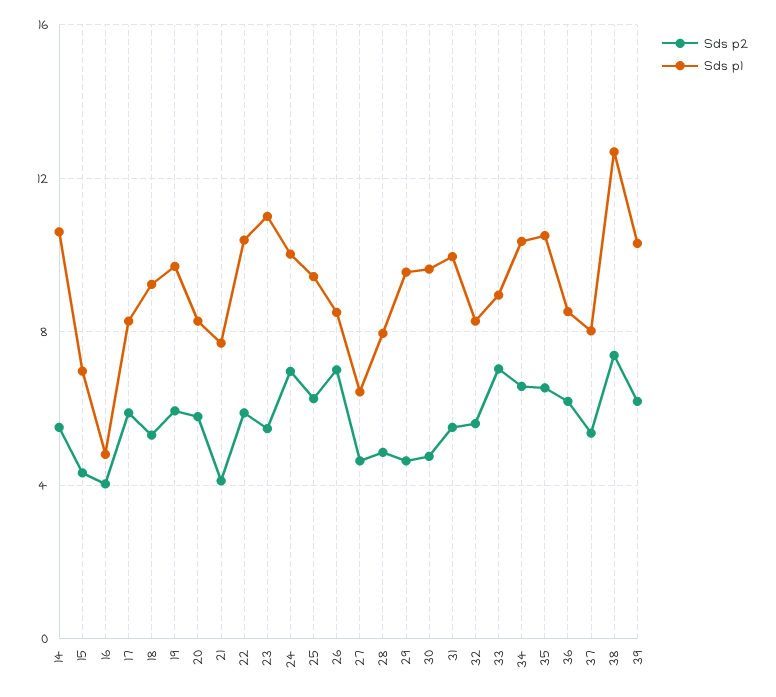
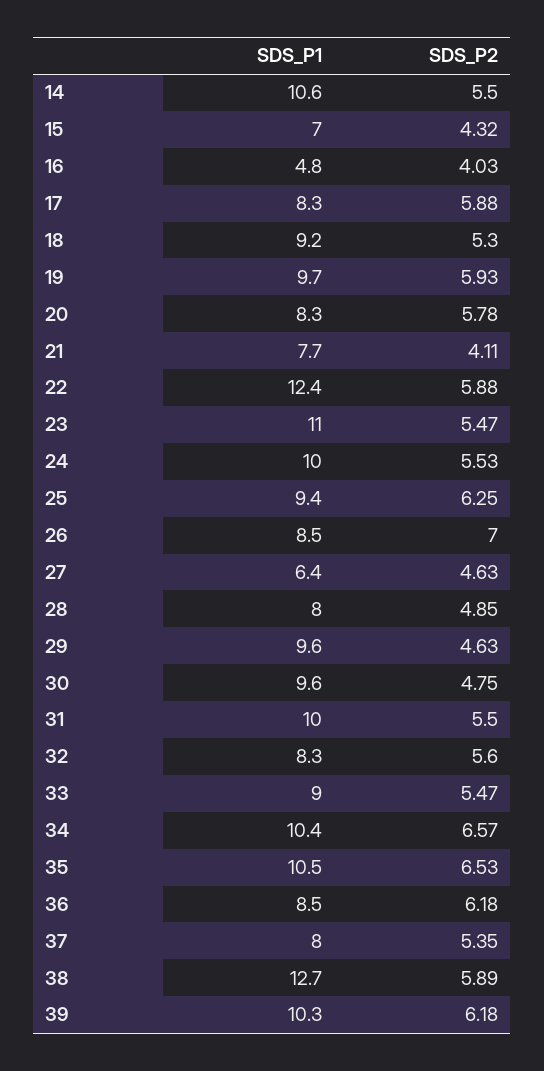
  {
    "Sds p2": {
      "14": 5.5,
      "15": 4.32,
      "16": 4.03,
      "17": 5.88,
      "18": 5.3,
      "19": 5.93,
      "20": 5.78,
      "21": 4.11,
      "22": 5.88,
      "23": 5.47,
-     "24": 7,
+     "24": 5.53,
      "25": 6.25,
      "26": 7,
      "27": 4.63,
      "28": 4.85,
      "29": 4.63,
      "30": 4.75,
      "31": 5.5,
      "32": 5.6,
-     "33": 7,
+     "33": 5.47,
      "34": 6.57,
      "35": 6.53,
      "36": 6.18,
      "37": 5.35,
-     "38": 7.5,
+     "38": 5.89,
      "39": 6.18
    },
    "Sds p1": {
      "14": 10.6,
      "15": 7,
      "16": 4.8,
      "17": 8.3,
      "18": 9.2,
      "19": 9.7,
      "20": 8.3,
      "21": 7.7,
-     "22": 10.5,
+     "22": 12.4,
      "23": 11,
      "24": 10,
      "25": 9.4,
      "26": 8.5,
      "27": 6.4,
      "28": 8,
      "29": 9.6,
      "30": 9.6,
      "31": 10,
      "32": 8.3,
      "33": 9,
      "34": 10.4,
      "35": 10.5,
      "36": 8.5,
      "37": 8,
      "38": 12.7,
      "39": 10.3
    }
  }

